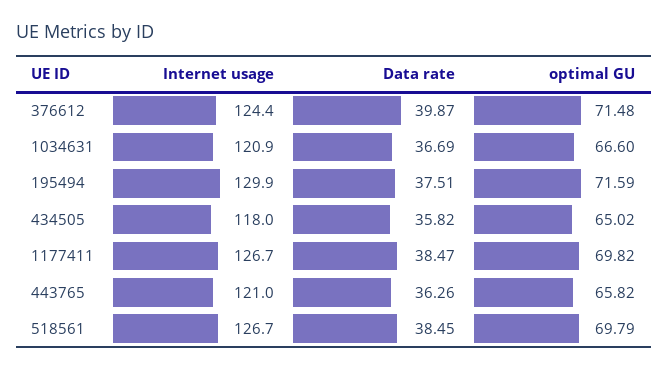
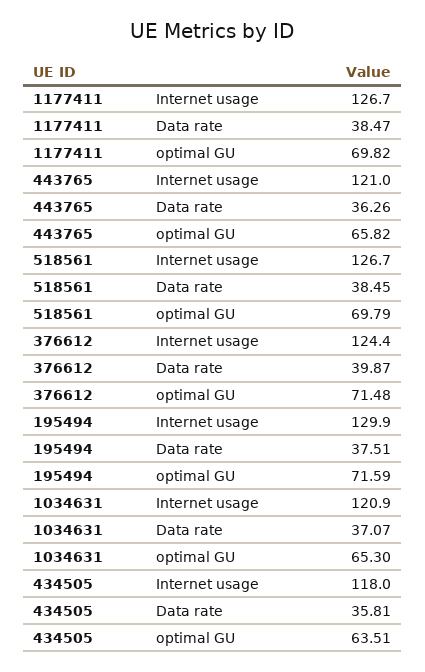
  {
    "Internet usage": {
      "376612": 124.4,
      "1034631": 120.9,
      "195494": 129.9,
      "434505": 118,
      "1177411": 126.7,
      "443765": 121,
      "518561": 126.7
    },
    "Data rate": {
      "376612": 39.87,
-     "1034631": 36.69,
+     "1034631": 37.07,
      "195494": 37.51,
-     "434505": 35.82,
+     "434505": 35.81,
      "1177411": 38.47,
      "443765": 36.26,
      "518561": 38.45
    },
    "optimal GU": {
      "376612": 71.48,
-     "1034631": 66.6,
+     "1034631": 65.3,
      "195494": 71.59,
-     "434505": 65.02,
+     "434505": 63.51,
      "1177411": 69.82,
      "443765": 65.82,
      "518561": 69.79
    }
  }

